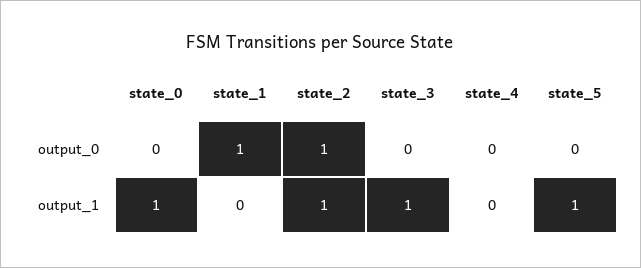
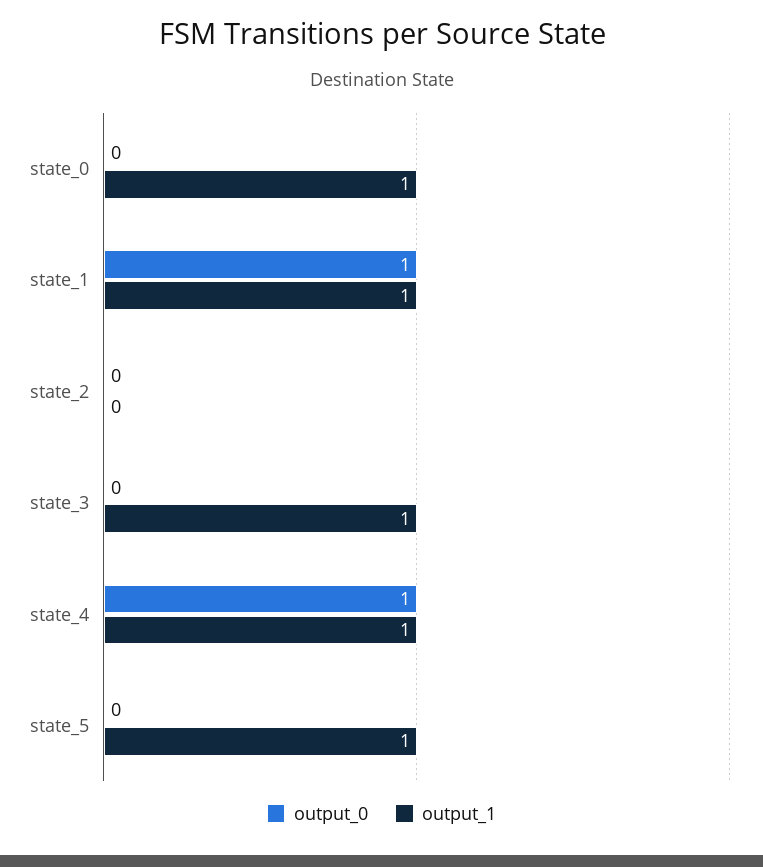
  {
    "output_0": {
      "state_0": 0,
      "state_1": 1,
-     "state_2": 1,
+     "state_2": 0,
      "state_3": 0,
-     "state_4": 0,
+     "state_4": 1,
      "state_5": 0
    },
    "output_1": {
      "state_0": 1,
-     "state_1": 0,
+     "state_1": 1,
-     "state_2": 1,
+     "state_2": 0,
      "state_3": 1,
-     "state_4": 0,
+     "state_4": 1,
      "state_5": 1
    }
  }

